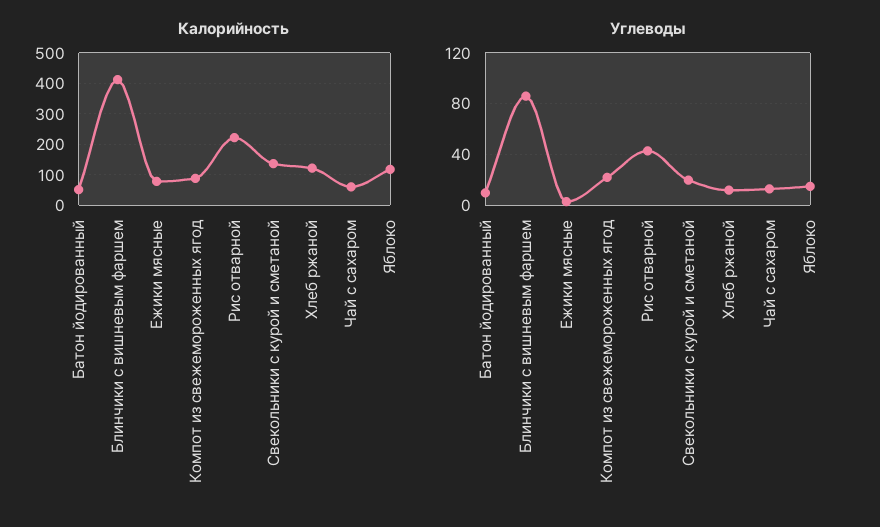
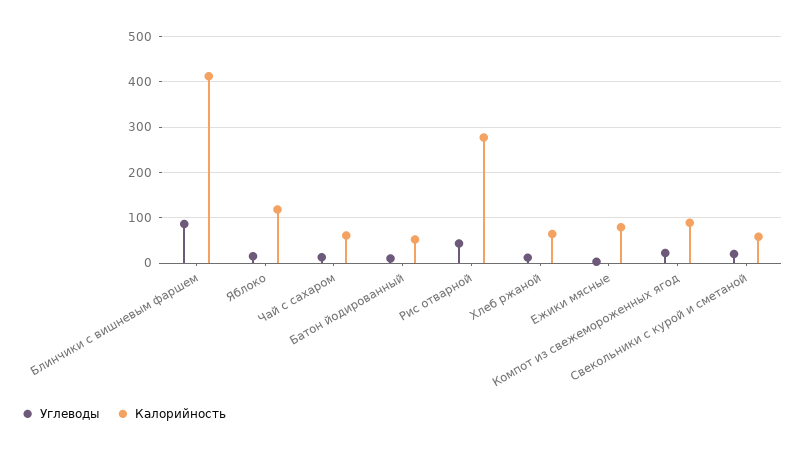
  {
    "Калорийность": {
      "Батон йодированный": 60,
      "Блинчики с вишневым фаршем": 420,
      "Ежики мясные": 80,
      "Компот из свежемороженных ягод": 80,
-     "Рис отварной": 220,
+     "Рис отварной": 280,
-     "Свекольники с курой и сметаной": 140,
+     "Свекольники с курой и сметаной": 60,
-     "Хлеб ржаной": 120,
+     "Хлеб ржаной": 60,
      "Чай с сахаром": 60,
      "Яблоко": 120
    },
    "Углеводы": {
      "Батон йодированный": 10,
      "Блинчики с вишневым фаршем": 85,
      "Ежики мясные": 5,
      "Компот из свежемороженных ягод": 20,
      "Рис отварной": 45,
      "Свекольники с курой и сметаной": 20,
      "Хлеб ржаной": 10,
      "Чай с сахаром": 15,
      "Яблоко": 15
    }
  }

